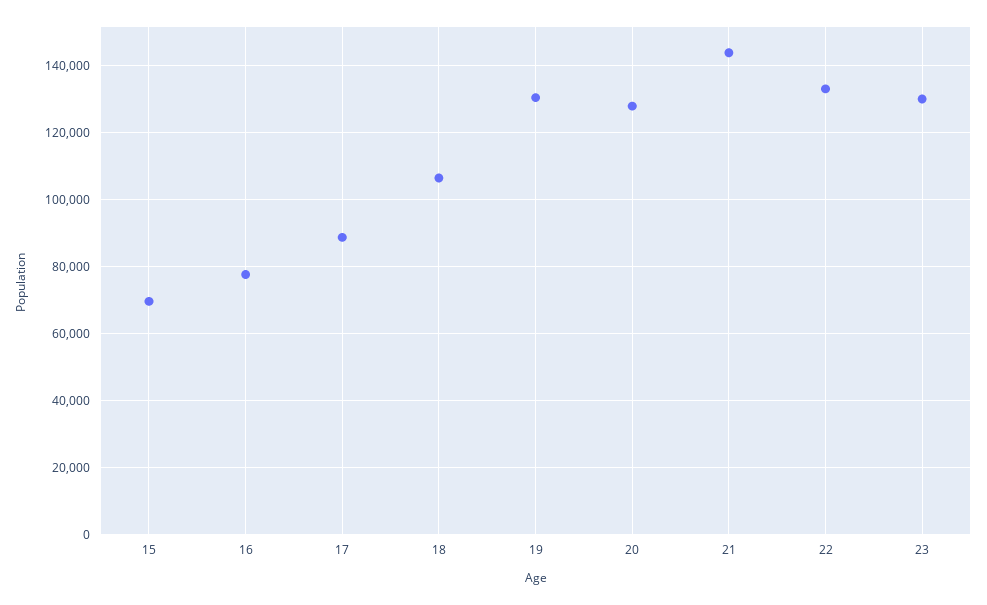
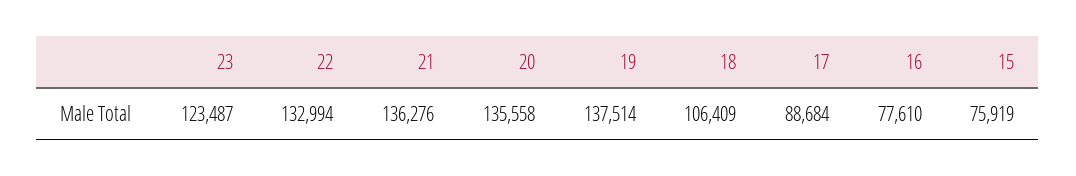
  {
-   "15": 70000,
+   "15": 75919,
    "16": 77610,
    "17": 88684,
    "18": 106409,
-   "19": 130000,
+   "19": 137514,
-   "20": 128000,
+   "20": 135558,
-   "21": 144000,
+   "21": 136276,
    "22": 132994,
-   "23": 130000
+   "23": 123487
  }

